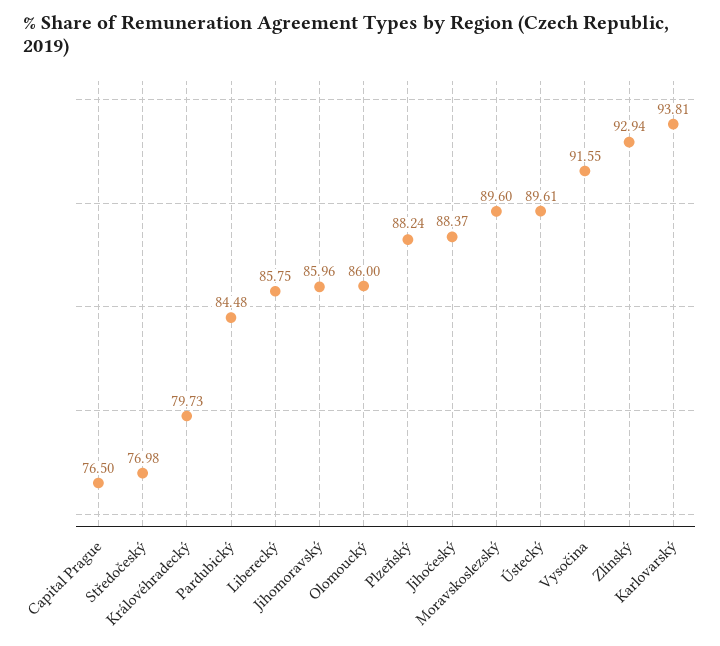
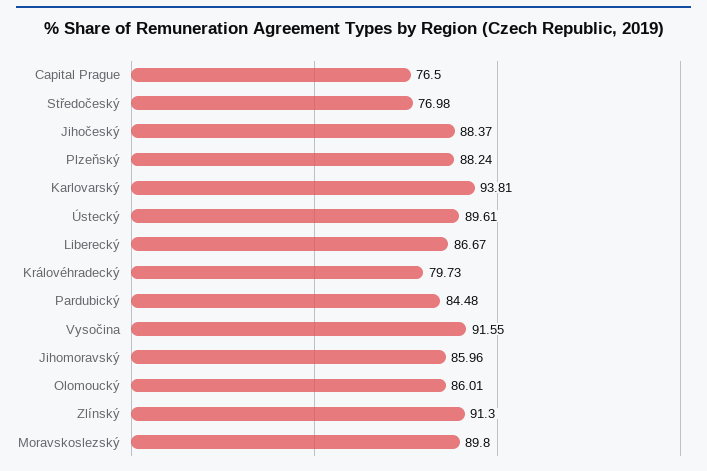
  {
    "Capital Prague": 76.5,
    "Středočeský": 76.98,
    "Královéhradecký": 79.73,
    "Pardubický": 84.48,
-   "Liberecký": 85.75,
+   "Liberecký": 86.67,
    "Jihomoravský": 85.96,
-   "Olomoucký": 86,
+   "Olomoucký": 86.01,
    "Plzeňský": 88.24,
    "Jihočeský": 88.37,
-   "Moravskoslezský": 89.6,
+   "Moravskoslezský": 89.8,
    "Ústecký": 89.61,
    "Vysočina": 91.55,
-   "Zlínský": 92.94,
+   "Zlínský": 91.3,
    "Karlovarský": 93.81
  }

